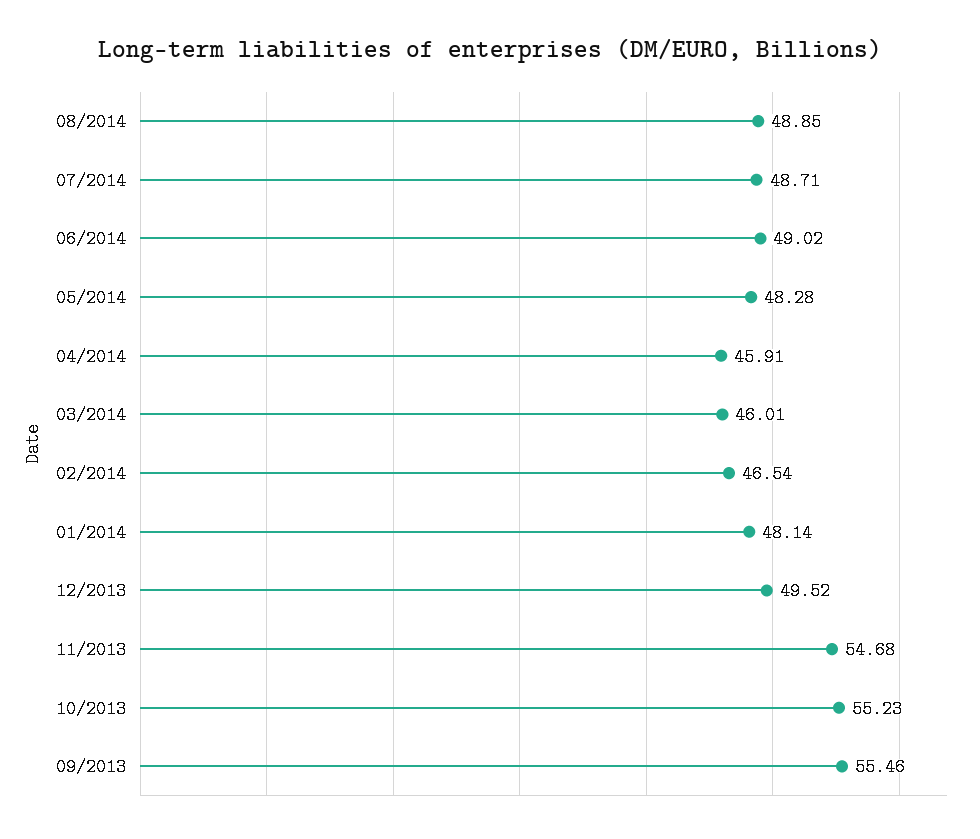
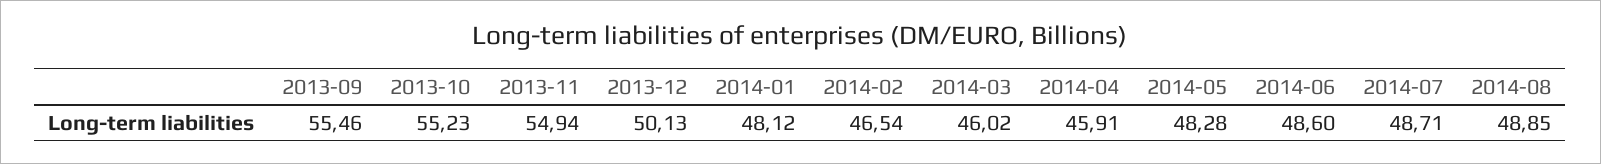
  {
    "08/2014": 48.85,
    "07/2014": 48.71,
-   "06/2014": 49.02,
+   "06/2014": 48.6,
    "05/2014": 48.28,
    "04/2014": 45.91,
-   "03/2014": 46.01,
+   "03/2014": 46.02,
    "02/2014": 46.54,
-   "01/2014": 48.14,
+   "01/2014": 48.12,
-   "12/2013": 49.52,
+   "12/2013": 50.13,
-   "11/2013": 54.68,
+   "11/2013": 54.94,
    "10/2013": 55.23,
    "09/2013": 55.46
  }

